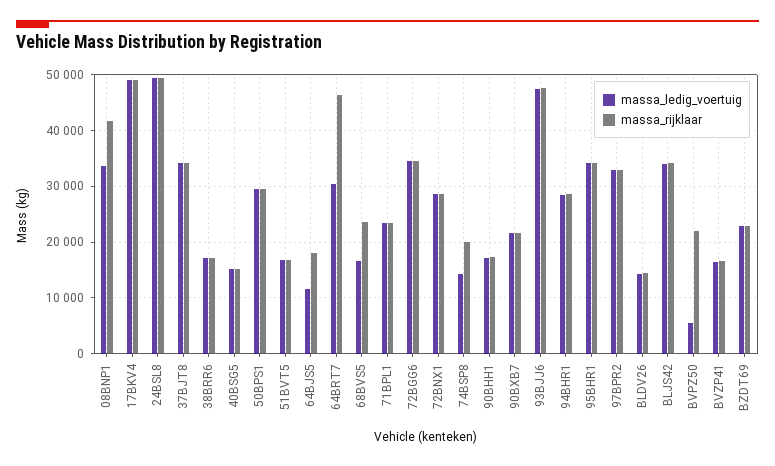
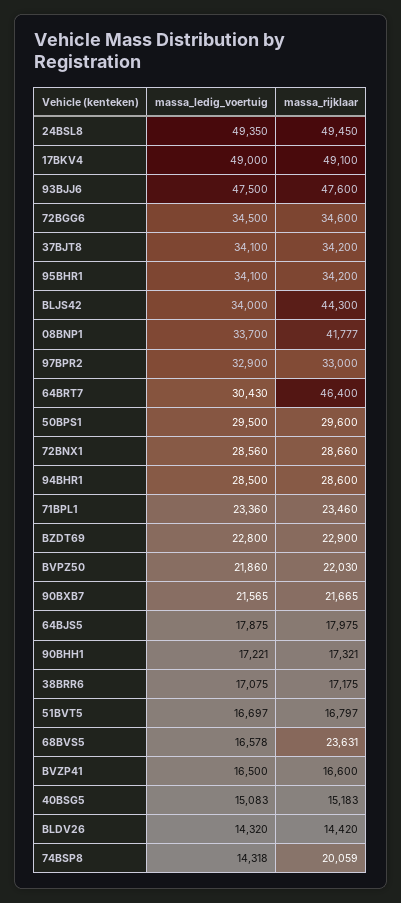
  {
    "massa_ledig_voertuig": {
      "08BNP1": 33700,
      "17BKV4": 49000,
      "24BSL8": 49350,
      "37BJT8": 34100,
      "38BRR6": 17075,
      "40BSG5": 15083,
      "50BPS1": 29500,
      "51BVT5": 16697,
-     "64BJS5": 12000,
+     "64BJS5": 17875,
      "64BRT7": 30430,
      "68BVS5": 16578,
      "71BPL1": 23360,
      "72BGG6": 34500,
      "72BNX1": 28560,
      "74BSP8": 14318,
      "90BHH1": 17221,
      "90BXB7": 21565,
      "93BJJ6": 47500,
      "94BHR1": 28500,
      "95BHR1": 34100,
      "97BPR2": 32900,
      "BLDV26": 14320,
      "BLJS42": 34000,
-     "BVPZ50": 6000,
+     "BVPZ50": 21860,
      "BVZP41": 16500,
      "BZDT69": 22800
    },
    "massa_rijklaar": {
      "08BNP1": 41777,
      "17BKV4": 49100,
      "24BSL8": 49450,
      "37BJT8": 34200,
      "38BRR6": 17175,
      "40BSG5": 15183,
      "50BPS1": 29600,
      "51BVT5": 16797,
      "64BJS5": 17975,
      "64BRT7": 46400,
      "68BVS5": 23631,
      "71BPL1": 23460,
      "72BGG6": 34600,
      "72BNX1": 28660,
      "74BSP8": 20059,
      "90BHH1": 17321,
      "90BXB7": 21665,
      "93BJJ6": 47600,
      "94BHR1": 28600,
      "95BHR1": 34200,
      "97BPR2": 33000,
      "BLDV26": 14420,
-     "BLJS42": 34000,
+     "BLJS42": 44300,
      "BVPZ50": 22030,
      "BVZP41": 16600,
      "BZDT69": 22900
    }
  }

